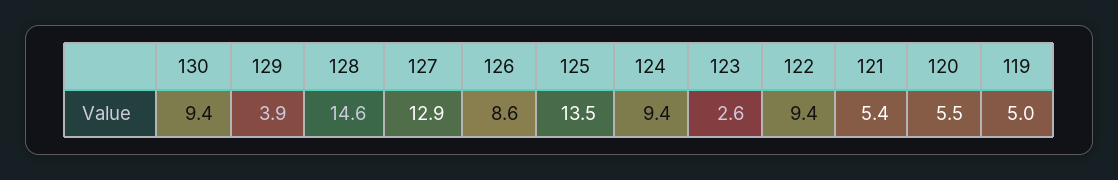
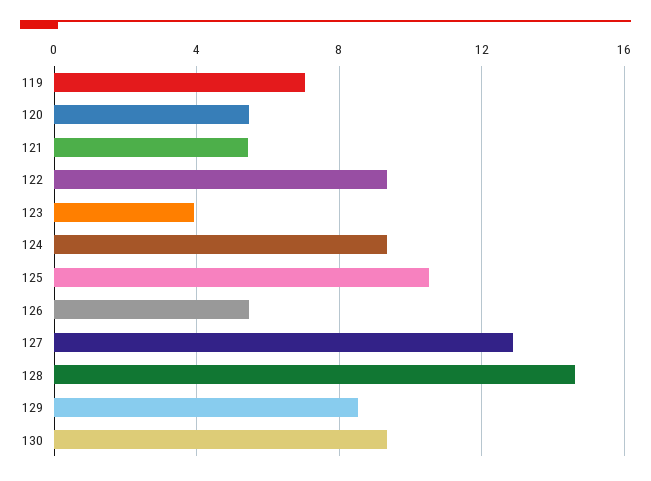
  {
    "130": 9.4,
-   "129": 3.9,
+   "129": 8.5,
    "128": 14.6,
    "127": 12.9,
-   "126": 8.6,
+   "126": 5.5,
-   "125": 13.5,
+   "125": 10.5,
    "124": 9.4,
-   "123": 2.6,
+   "123": 4,
    "122": 9.4,
    "121": 5.4,
    "120": 5.5,
-   "119": 5
+   "119": 7
  }

